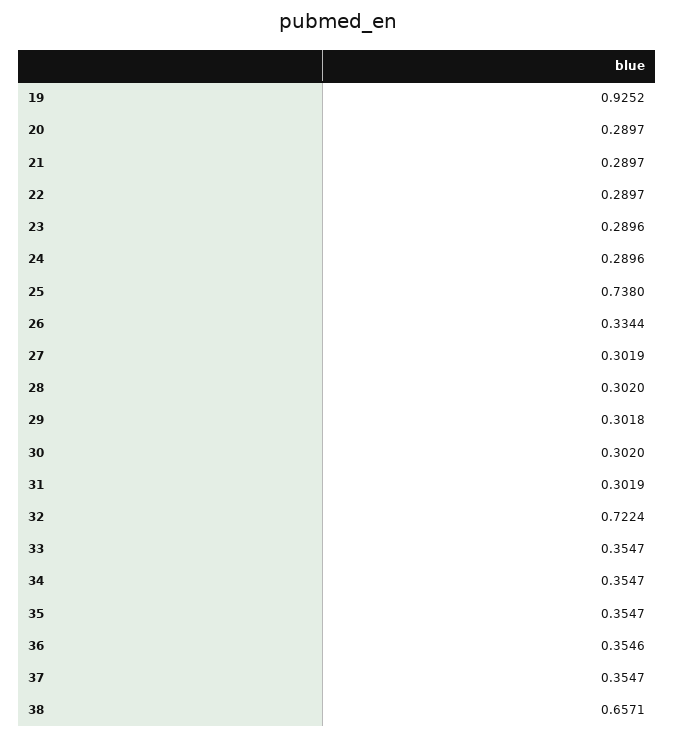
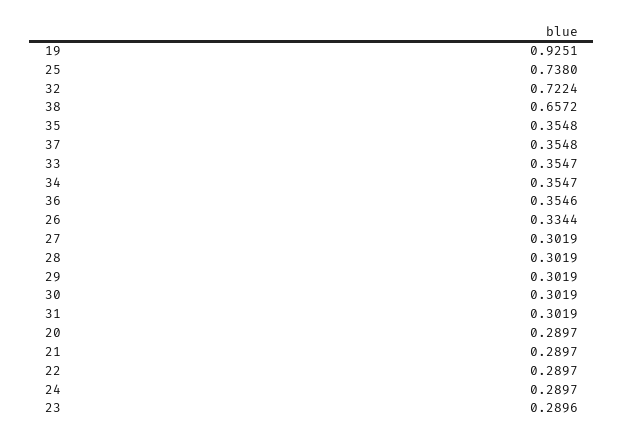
  {
-   "19": 0.9252,
+   "19": 0.9251,
    "20": 0.2897,
    "21": 0.2897,
    "22": 0.2897,
    "23": 0.2896,
-   "24": 0.2896,
+   "24": 0.2897,
    "25": 0.738,
    "26": 0.3344,
    "27": 0.3019,
-   "28": 0.302,
+   "28": 0.3019,
-   "29": 0.3018,
+   "29": 0.3019,
-   "30": 0.302,
+   "30": 0.3019,
    "31": 0.3019,
    "32": 0.7224,
    "33": 0.3547,
    "34": 0.3547,
-   "35": 0.3547,
+   "35": 0.3548,
    "36": 0.3546,
-   "37": 0.3547,
+   "37": 0.3548,
-   "38": 0.6571
+   "38": 0.6572
  }

